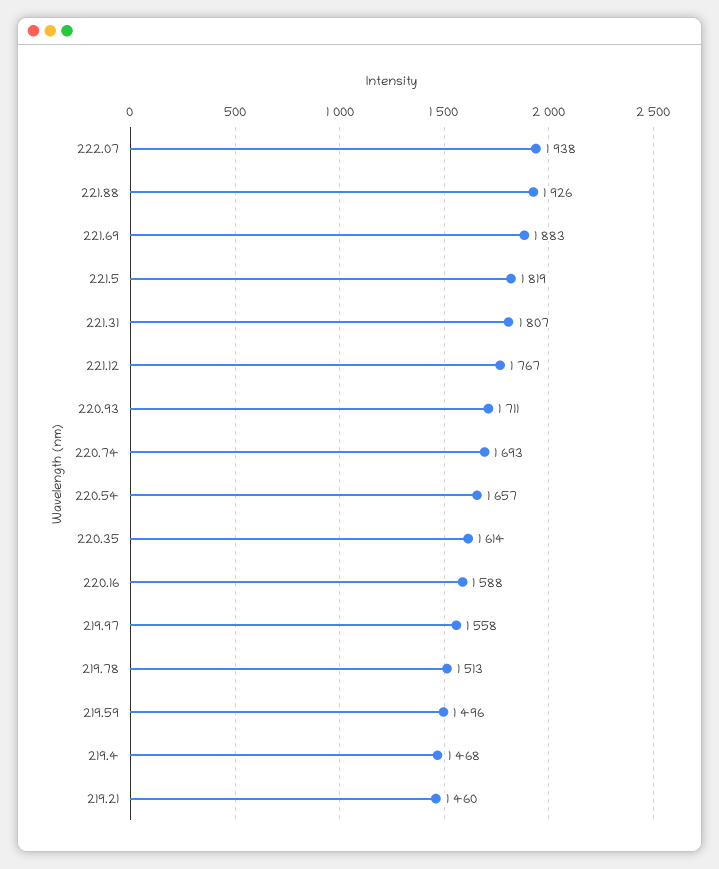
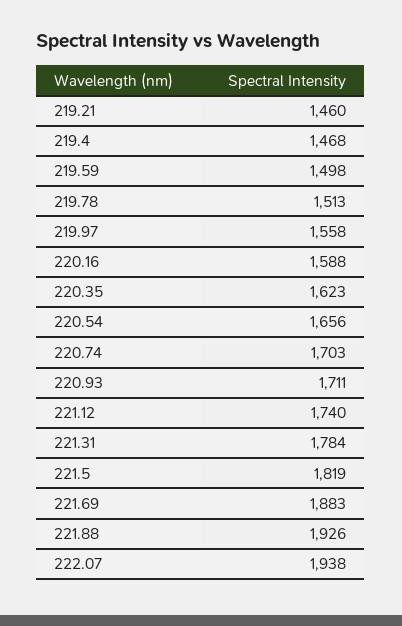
  {
    "222.07": 1938,
    "221.88": 1926,
    "221.69": 1883,
    "221.5": 1819,
-   "221.31": 1807,
+   "221.31": 1784,
-   "221.12": 1767,
+   "221.12": 1740,
    "220.93": 1711,
-   "220.74": 1693,
+   "220.74": 1703,
-   "220.54": 1657,
+   "220.54": 1656,
-   "220.35": 1614,
+   "220.35": 1623,
    "220.16": 1588,
    "219.97": 1558,
    "219.78": 1513,
-   "219.59": 1496,
+   "219.59": 1498,
    "219.4": 1468,
    "219.21": 1460
  }

